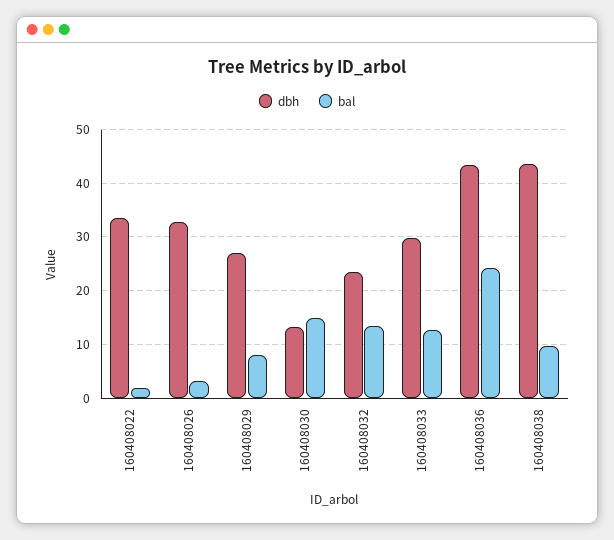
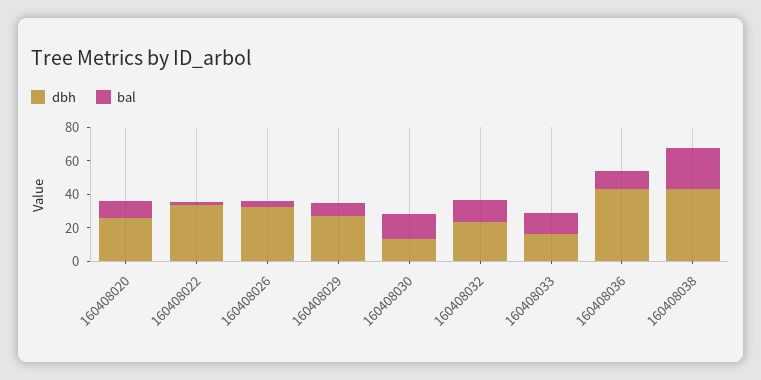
  {
    "dbh": {
      "160408022": 34,
      "160408026": 32,
      "160408029": 28,
      "160408030": 14,
      "160408032": 24,
-     "160408033": 30,
+     "160408033": 15,
      "160408036": 44,
-     "160408038": 44
+     "160408038": 44,
+     "160408020": 25
    },
    "bal": {
      "160408022": 2,
      "160408026": 4,
      "160408029": 8,
      "160408030": 14,
      "160408032": 14,
      "160408033": 12,
-     "160408036": 24,
+     "160408036": 10,
-     "160408038": 10
+     "160408038": 25,
+     "160408020": 10
    }
  }

